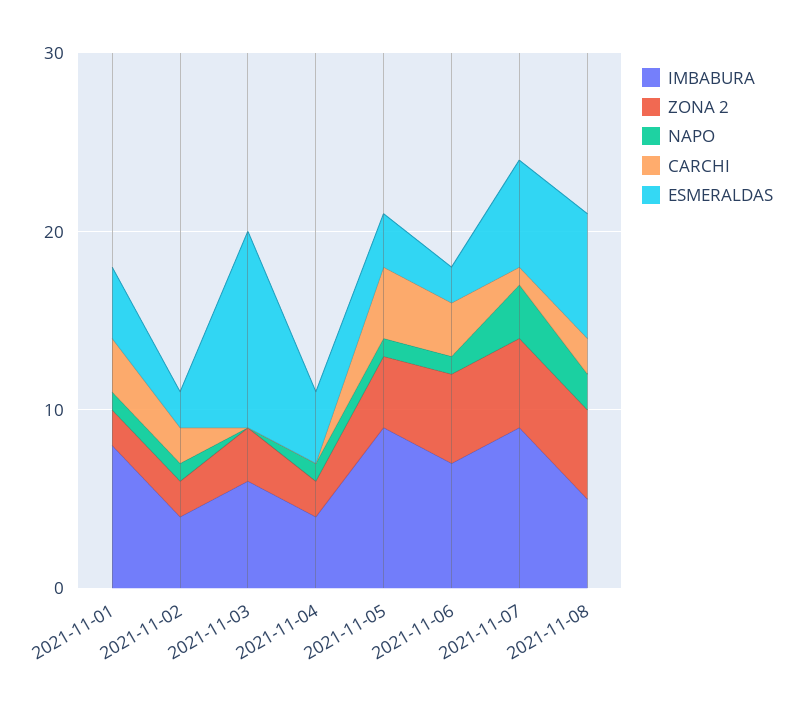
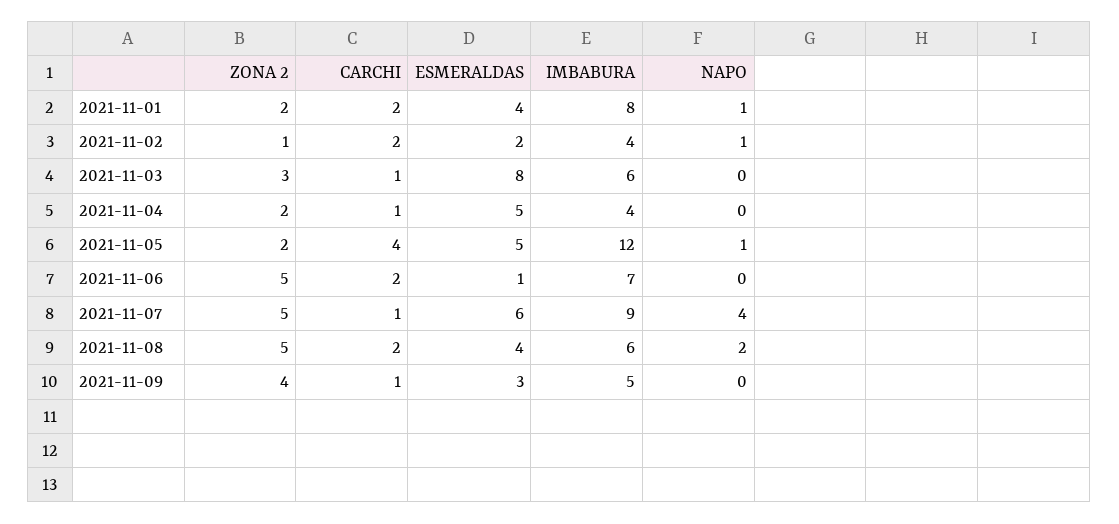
  {
    "IMBABURA": {
      "2021-11-01": 8,
      "2021-11-02": 4,
      "2021-11-03": 6,
      "2021-11-04": 4,
-     "2021-11-05": 9,
+     "2021-11-05": 12,
      "2021-11-06": 7,
      "2021-11-07": 9,
-     "2021-11-08": 5
+     "2021-11-08": 6,
+     "2021-11-09": 5
    },
    "ZONA 2": {
      "2021-11-01": 2,
-     "2021-11-02": 2,
+     "2021-11-02": 1,
      "2021-11-03": 3,
      "2021-11-04": 2,
-     "2021-11-05": 4,
+     "2021-11-05": 2,
      "2021-11-06": 5,
      "2021-11-07": 5,
-     "2021-11-08": 5
+     "2021-11-08": 5,
+     "2021-11-09": 4
    },
    "NAPO": {
      "2021-11-01": 1,
      "2021-11-02": 1,
      "2021-11-03": 0,
-     "2021-11-04": 1,
+     "2021-11-04": 0,
      "2021-11-05": 1,
-     "2021-11-06": 1,
+     "2021-11-06": 0,
-     "2021-11-07": 3,
+     "2021-11-07": 4,
-     "2021-11-08": 2
+     "2021-11-08": 2,
+     "2021-11-09": 0
    },
    "CARCHI": {
-     "2021-11-01": 3,
+     "2021-11-01": 2,
      "2021-11-02": 2,
-     "2021-11-03": 0,
+     "2021-11-03": 1,
-     "2021-11-04": 0,
+     "2021-11-04": 1,
      "2021-11-05": 4,
-     "2021-11-06": 3,
+     "2021-11-06": 2,
      "2021-11-07": 1,
-     "2021-11-08": 2
+     "2021-11-08": 2,
+     "2021-11-09": 1
    },
    "ESMERALDAS": {
      "2021-11-01": 4,
      "2021-11-02": 2,
-     "2021-11-03": 11,
+     "2021-11-03": 8,
-     "2021-11-04": 4,
+     "2021-11-04": 5,
-     "2021-11-05": 3,
+     "2021-11-05": 5,
-     "2021-11-06": 2,
+     "2021-11-06": 1,
      "2021-11-07": 6,
-     "2021-11-08": 7
+     "2021-11-08": 4,
+     "2021-11-09": 3
    }
  }

